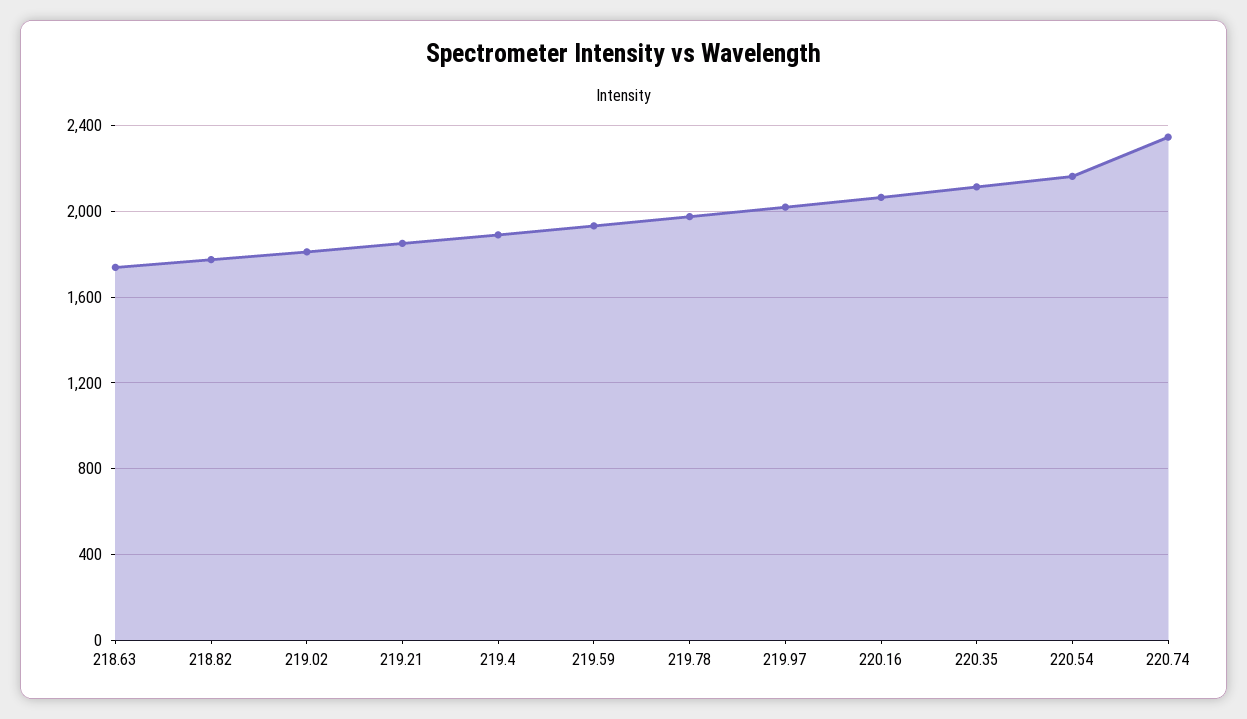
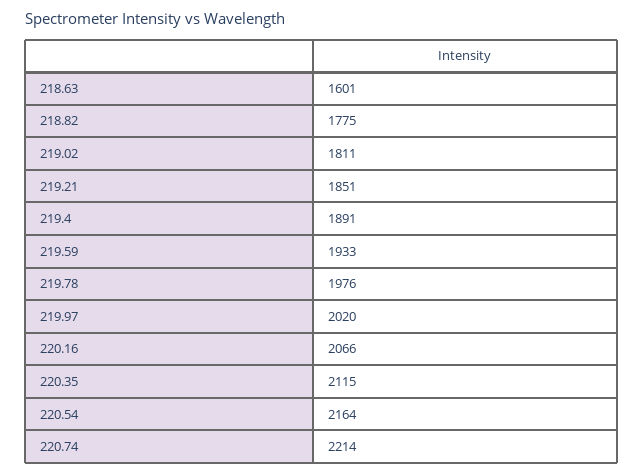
  {
-   "218.63": 1750,
+   "218.63": 1601,
    "218.82": 1775,
    "219.02": 1811,
    "219.21": 1851,
    "219.4": 1891,
    "219.59": 1933,
    "219.78": 1976,
    "219.97": 2020,
    "220.16": 2066,
    "220.35": 2115,
    "220.54": 2164,
-   "220.74": 2350
+   "220.74": 2214
  }

